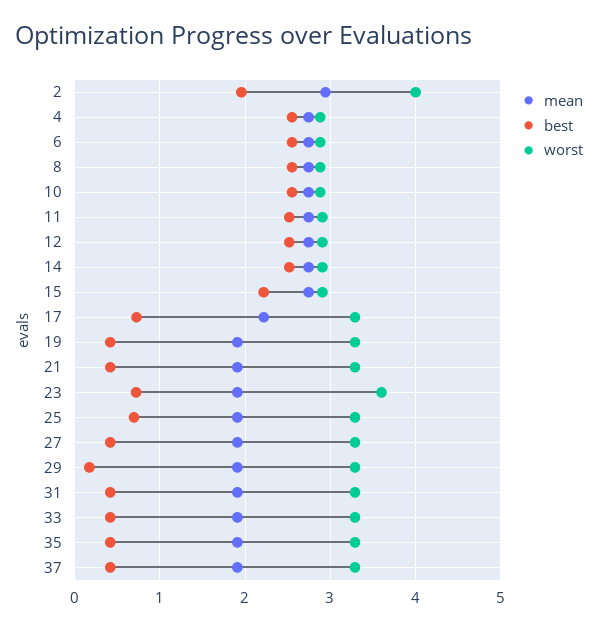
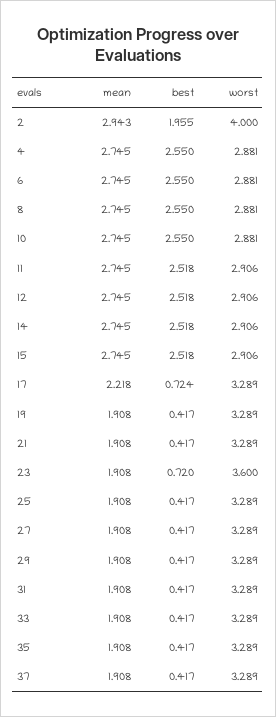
  {
    "mean": {
      "2": 2.943,
      "4": 2.745,
      "6": 2.745,
      "8": 2.745,
      "10": 2.745,
      "11": 2.745,
      "12": 2.745,
      "14": 2.745,
      "15": 2.745,
      "17": 2.218,
      "19": 1.908,
      "21": 1.908,
      "23": 1.908,
      "25": 1.908,
      "27": 1.908,
      "29": 1.908,
      "31": 1.908,
      "33": 1.908,
      "35": 1.908,
      "37": 1.908
    },
    "best": {
      "2": 1.955,
      "4": 2.55,
      "6": 2.55,
      "8": 2.55,
      "10": 2.55,
      "11": 2.518,
      "12": 2.518,
      "14": 2.518,
-     "15": 2.2,
+     "15": 2.518,
      "17": 0.724,
      "19": 0.417,
      "21": 0.417,
      "23": 0.72,
-     "25": 0.7,
+     "25": 0.417,
      "27": 0.417,
-     "29": 0.2,
+     "29": 0.417,
      "31": 0.417,
      "33": 0.417,
      "35": 0.417,
      "37": 0.417
    },
    "worst": {
      "2": 4,
      "4": 2.881,
      "6": 2.881,
      "8": 2.881,
      "10": 2.881,
      "11": 2.906,
      "12": 2.906,
      "14": 2.906,
      "15": 2.906,
      "17": 3.289,
      "19": 3.289,
      "21": 3.289,
      "23": 3.6,
      "25": 3.289,
      "27": 3.289,
      "29": 3.289,
      "31": 3.289,
      "33": 3.289,
      "35": 3.289,
      "37": 3.289
    }
  }

